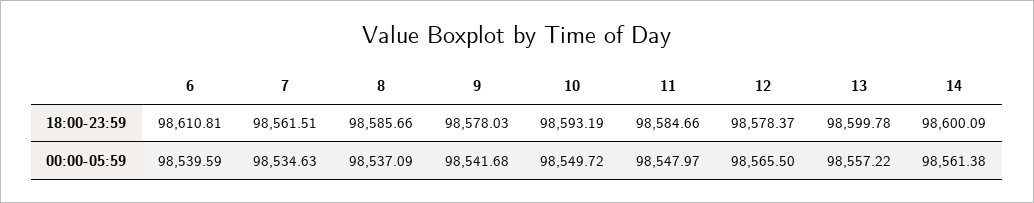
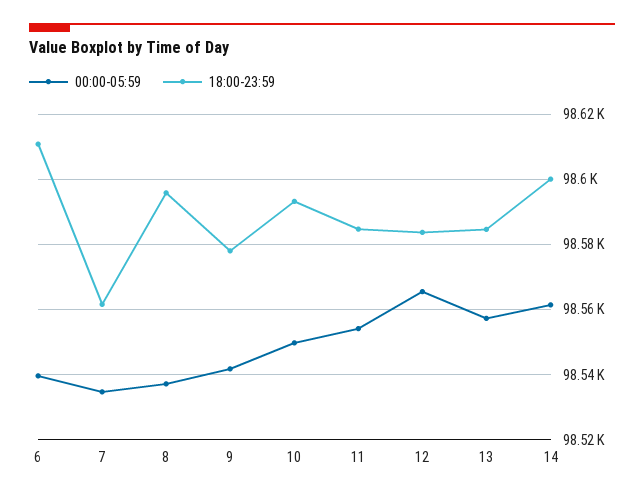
  {
    "18:00-23:59": {
      "6": 98610.81,
      "7": 98561.51,
-     "8": 98585.66,
+     "8": 98596,
      "9": 98578.03,
      "10": 98593.19,
      "11": 98584.66,
-     "12": 98578.37,
+     "12": 98584,
-     "13": 98599.78,
+     "13": 98584,
      "14": 98600.09
    },
    "00:00-05:59": {
      "6": 98539.59,
      "7": 98534.63,
      "8": 98537.09,
      "9": 98541.68,
      "10": 98549.72,
-     "11": 98547.97,
+     "11": 98554,
      "12": 98565.5,
      "13": 98557.22,
      "14": 98561.38
    }
  }

